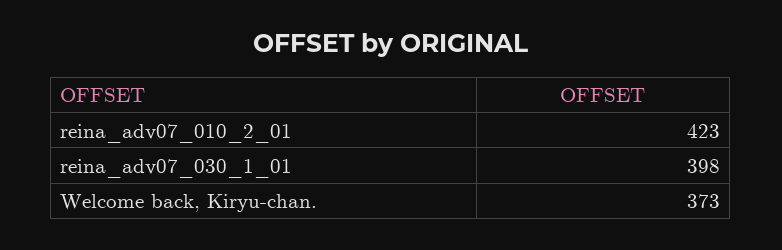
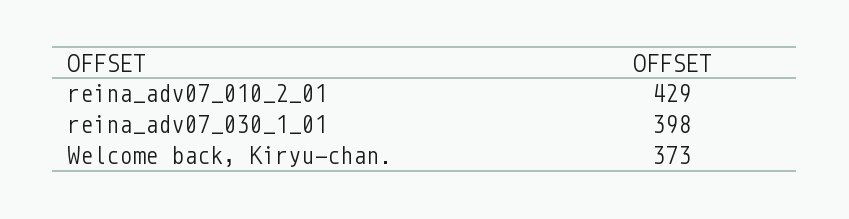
  {
-   "reina_adv07_010_2_01": 423,
+   "reina_adv07_010_2_01": 429,
    "reina_adv07_030_1_01": 398,
    "Welcome back, Kiryu-chan.": 373
  }

